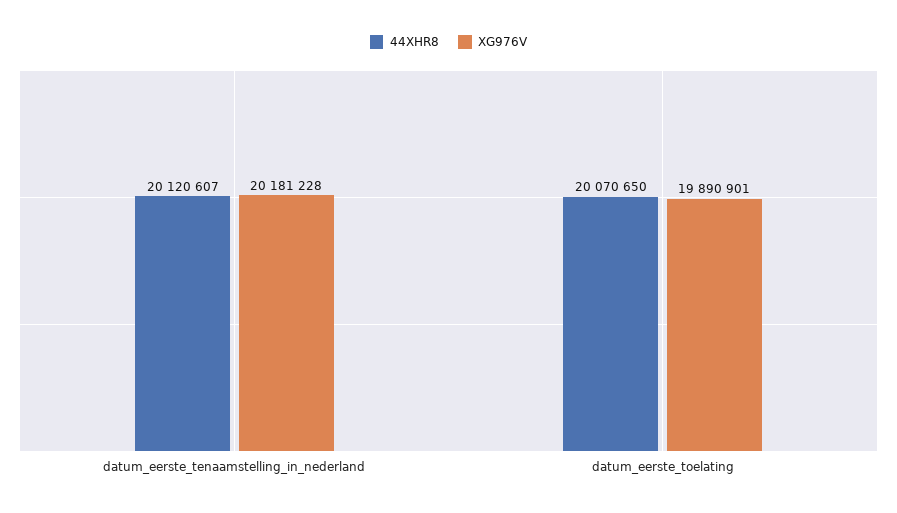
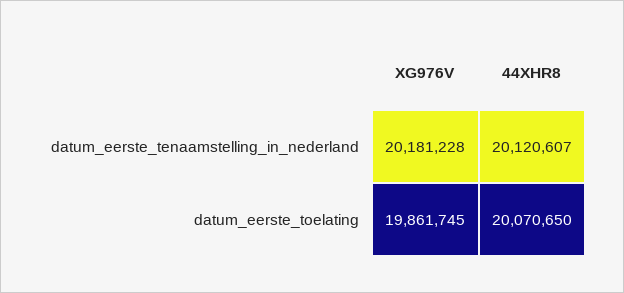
  {
    "44XHR8": {
      "datum_eerste_tenaamstelling_in_nederland": 20120607,
      "datum_eerste_toelating": 20070650
    },
    "XG976V": {
      "datum_eerste_tenaamstelling_in_nederland": 20181228,
-     "datum_eerste_toelating": 19890901
+     "datum_eerste_toelating": 19861745
    }
  }

